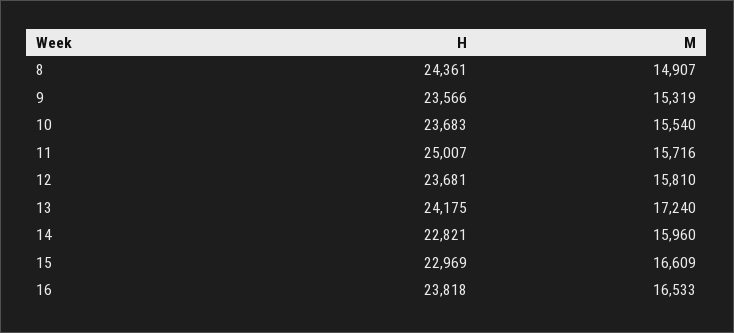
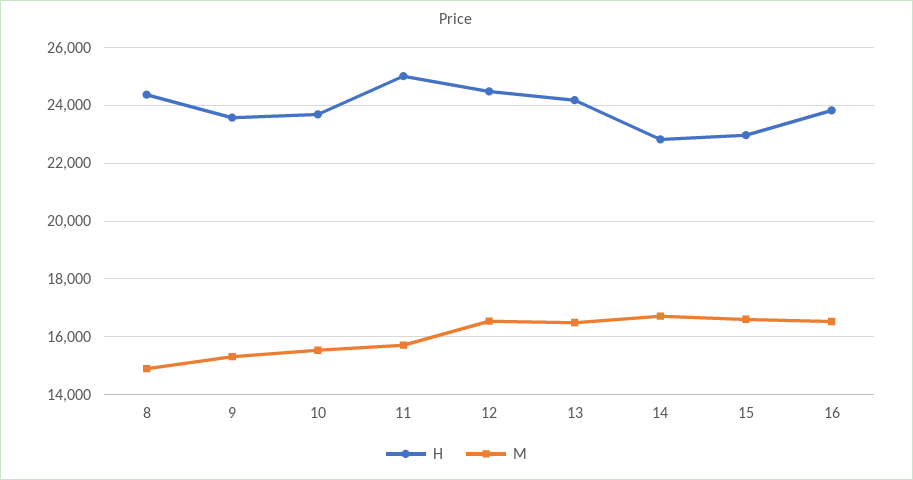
  {
    "H": {
      "8": 24361,
      "9": 23566,
      "10": 23683,
      "11": 25007,
-     "12": 23681,
+     "12": 24500,
      "13": 24175,
      "14": 22821,
      "15": 22969,
      "16": 23818
    },
    "M": {
      "8": 14907,
      "9": 15319,
      "10": 15540,
      "11": 15716,
-     "12": 15810,
+     "12": 16500,
-     "13": 17240,
+     "13": 16500,
-     "14": 15960,
+     "14": 16750,
      "15": 16609,
      "16": 16533
    }
  }

